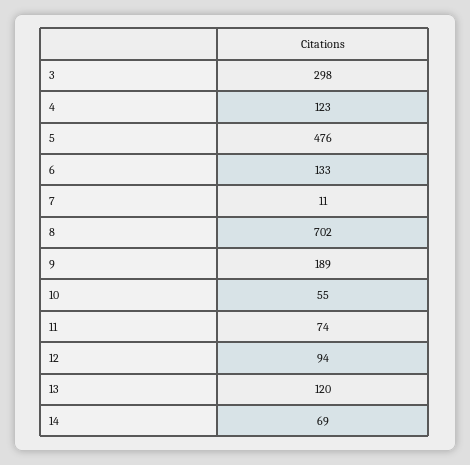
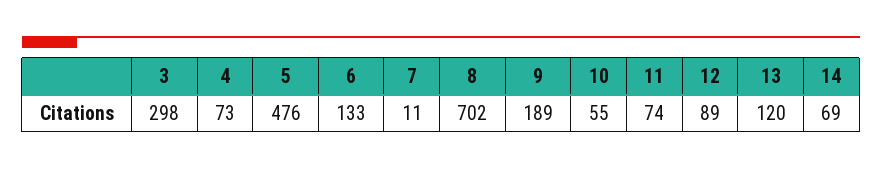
  {
    "3": 298,
-   "4": 123,
+   "4": 73,
    "5": 476,
    "6": 133,
    "7": 11,
    "8": 702,
    "9": 189,
    "10": 55,
    "11": 74,
-   "12": 94,
+   "12": 89,
    "13": 120,
    "14": 69
  }

